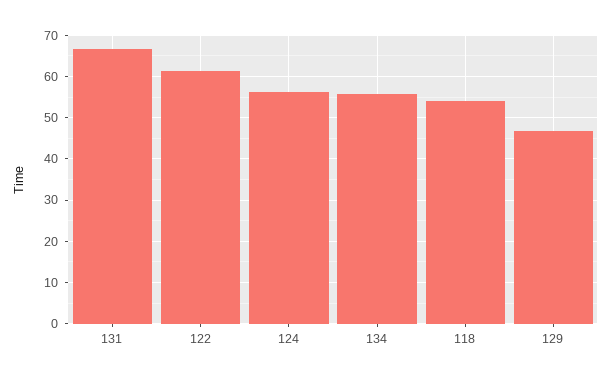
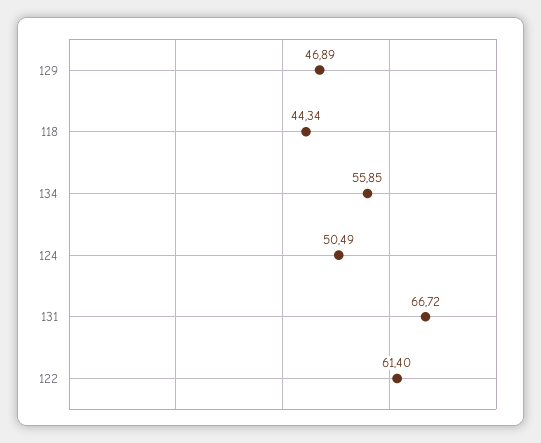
  {
    "131": 66.72,
    "122": 61.4,
-   "124": 56,
+   "124": 50.49,
    "134": 55.85,
-   "118": 54,
+   "118": 44.34,
    "129": 46.89
  }

